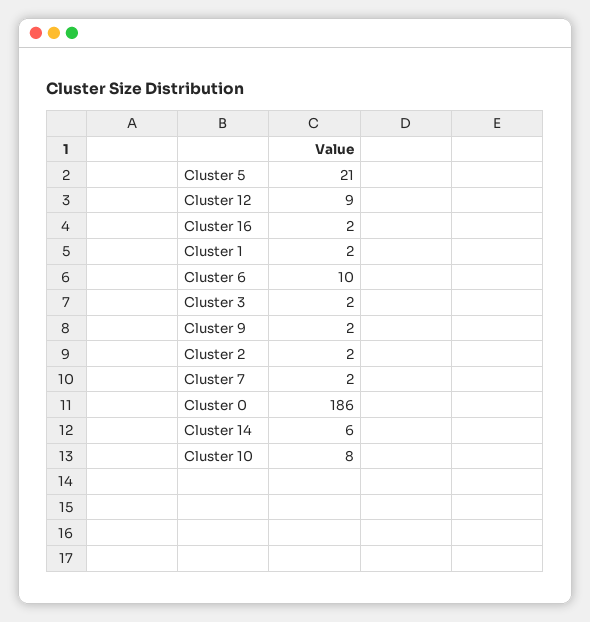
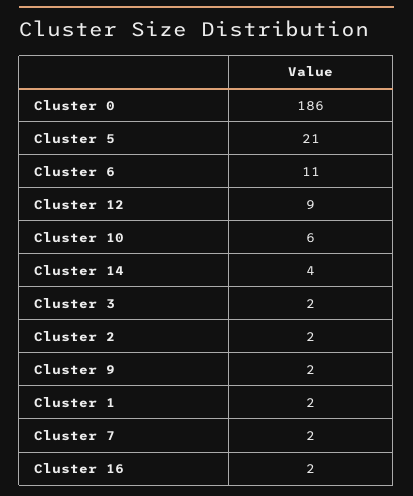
  {
    "Cluster 5": 21,
    "Cluster 12": 9,
    "Cluster 16": 2,
    "Cluster 1": 2,
-   "Cluster 6": 10,
+   "Cluster 6": 11,
    "Cluster 3": 2,
    "Cluster 9": 2,
    "Cluster 2": 2,
    "Cluster 7": 2,
    "Cluster 0": 186,
-   "Cluster 14": 6,
+   "Cluster 14": 4,
-   "Cluster 10": 8
+   "Cluster 10": 6
  }

